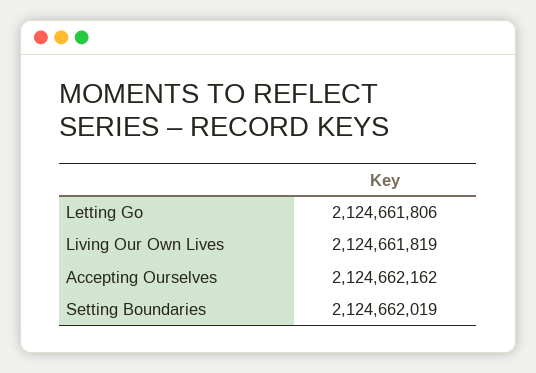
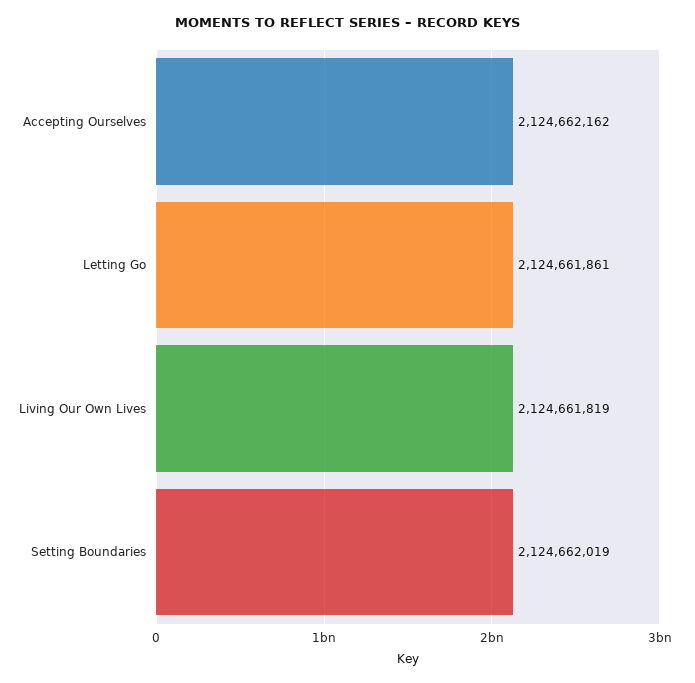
  {
-   "Letting Go": 2124661806,
+   "Letting Go": 2124661861,
    "Living Our Own Lives": 2124661819,
    "Accepting Ourselves": 2124662162,
    "Setting Boundaries": 2124662019
  }

